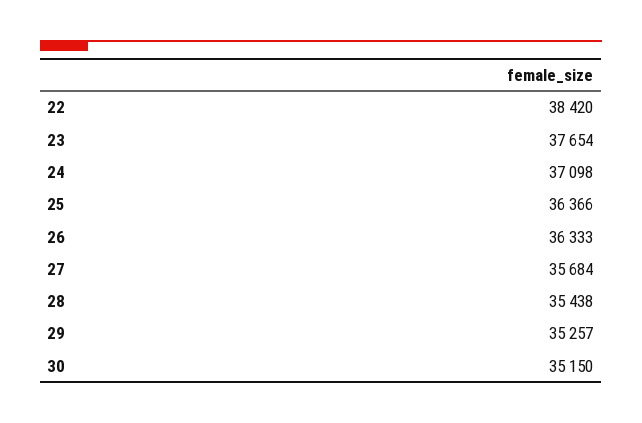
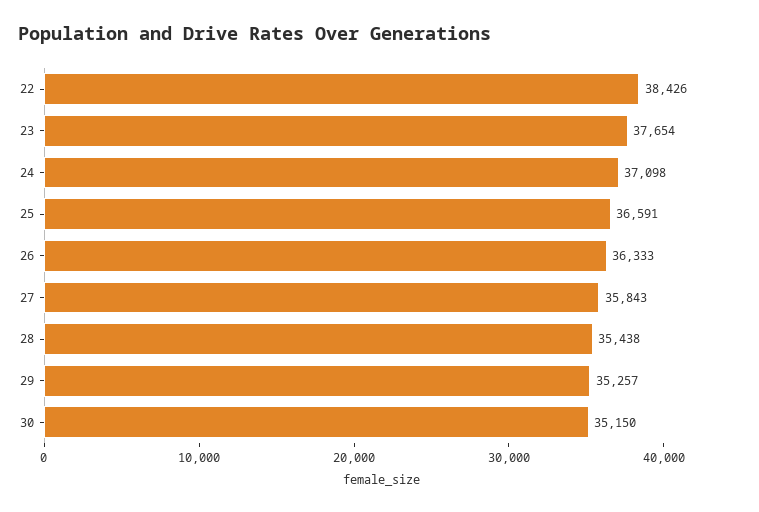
  {
-   "22": 38420,
+   "22": 38426,
    "23": 37654,
    "24": 37098,
-   "25": 36366,
+   "25": 36591,
    "26": 36333,
-   "27": 35684,
+   "27": 35843,
    "28": 35438,
    "29": 35257,
    "30": 35150
  }

